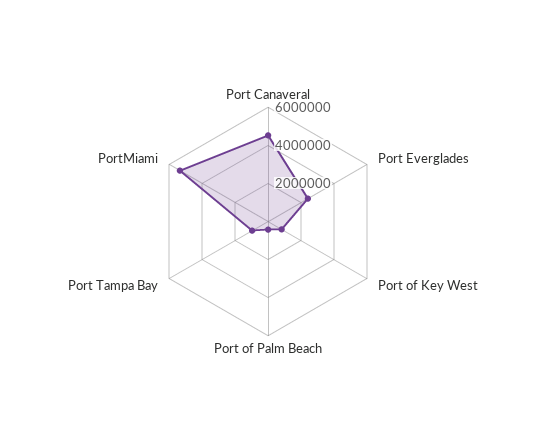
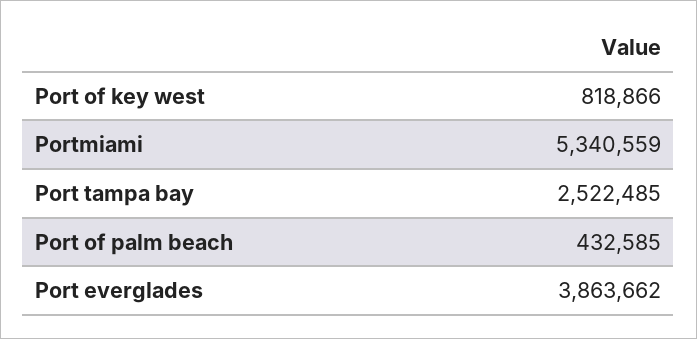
  {
-   "Port Canaveral": 4500000,
-   "Port Everglades": 2500000,
+   "Port Everglades": 3863662,
    "Port of Key West": 818866,
    "Port of Palm Beach": 432585,
-   "Port Tampa Bay": 1000000,
+   "Port Tampa Bay": 2522485,
    "PortMiami": 5340559
  }

